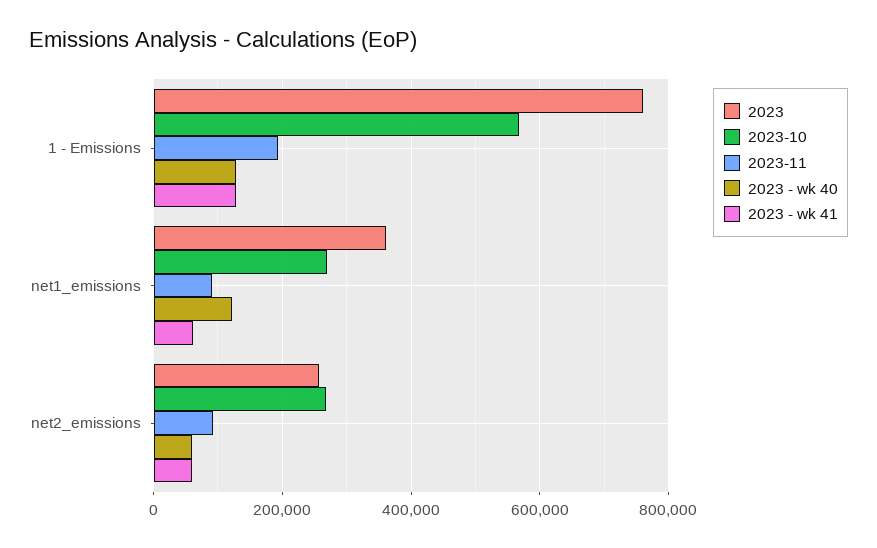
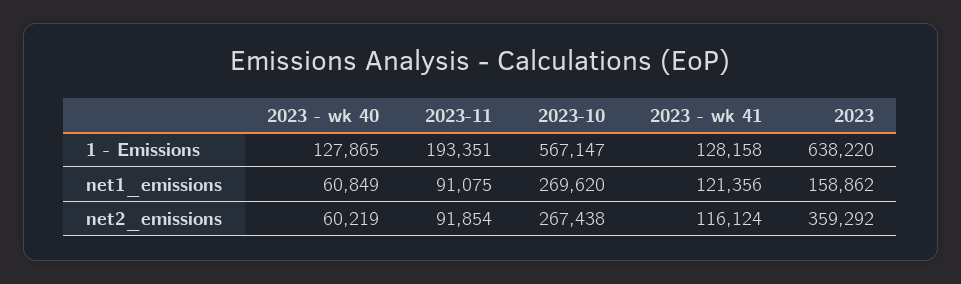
  {
    "2023": {
-     "1 - Emissions": 760000,
+     "1 - Emissions": 638220,
-     "net1_emissions": 360000,
+     "net1_emissions": 158862,
-     "net2_emissions": 260000
+     "net2_emissions": 359292
    },
    "2023-10": {
      "1 - Emissions": 567147,
      "net1_emissions": 269620,
      "net2_emissions": 267438
    },
    "2023-11": {
      "1 - Emissions": 193351,
      "net1_emissions": 91075,
      "net2_emissions": 91854
    },
    "2023 - wk 40": {
      "1 - Emissions": 127865,
-     "net1_emissions": 120000,
+     "net1_emissions": 60849,
      "net2_emissions": 60219
    },
    "2023 - wk 41": {
      "1 - Emissions": 128158,
-     "net1_emissions": 60000,
+     "net1_emissions": 121356,
-     "net2_emissions": 60000
+     "net2_emissions": 116124
    }
  }

